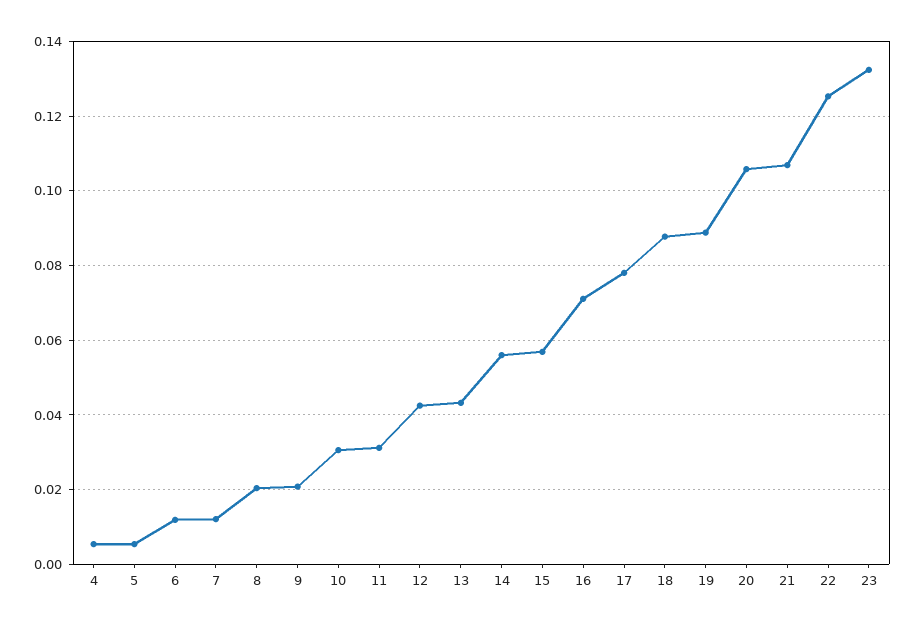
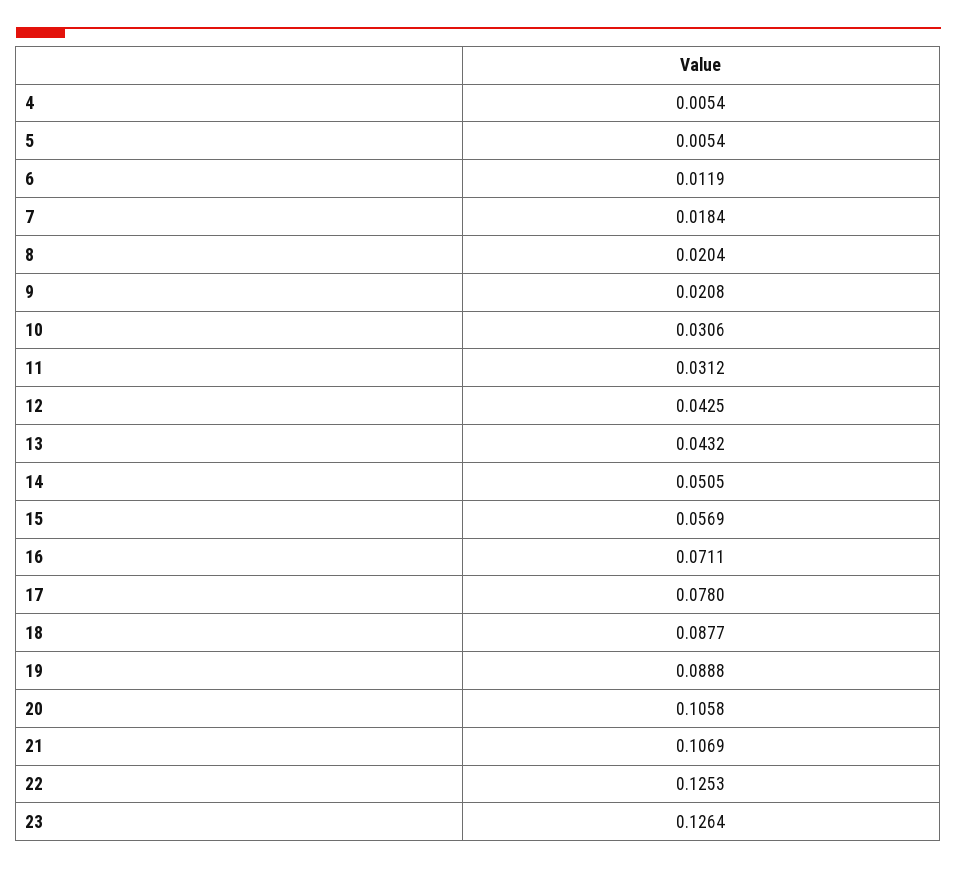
  {
    "4": 0.0054,
    "5": 0.0054,
    "6": 0.0119,
-   "7": 0.012,
+   "7": 0.0184,
    "8": 0.0204,
    "9": 0.0208,
    "10": 0.0306,
    "11": 0.0312,
    "12": 0.0425,
    "13": 0.0432,
-   "14": 0.056,
+   "14": 0.0505,
    "15": 0.0569,
    "16": 0.0711,
    "17": 0.078,
    "18": 0.0877,
    "19": 0.0888,
    "20": 0.1058,
    "21": 0.1069,
    "22": 0.1253,
-   "23": 0.132
+   "23": 0.1264
  }

